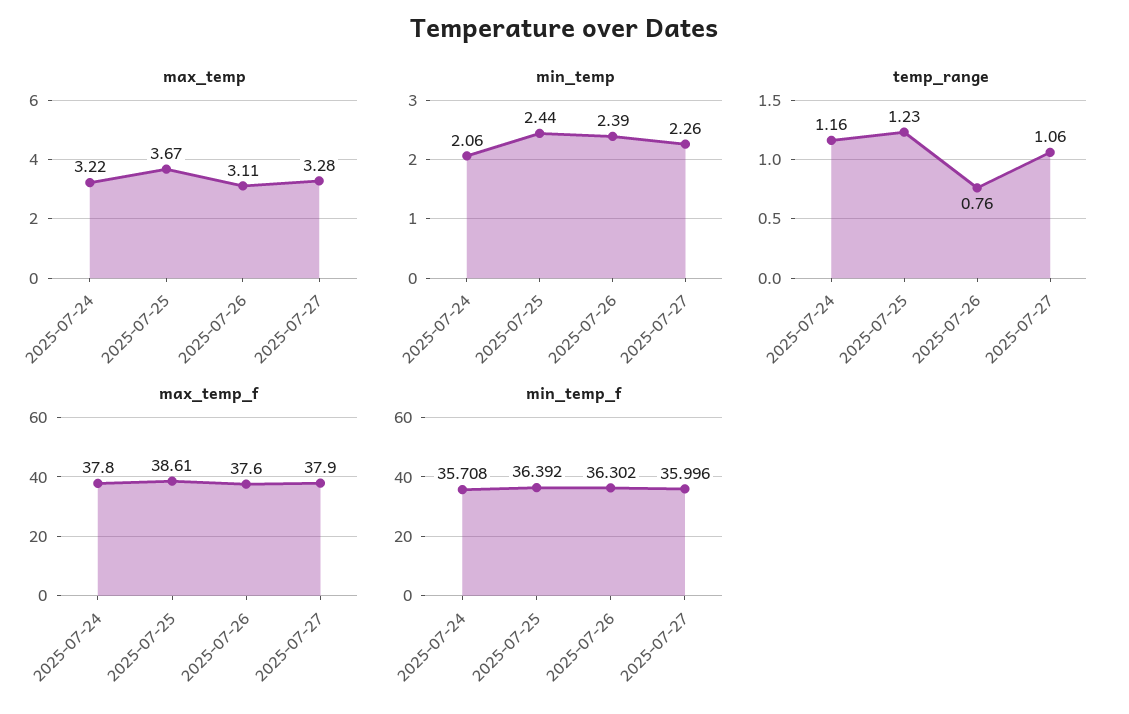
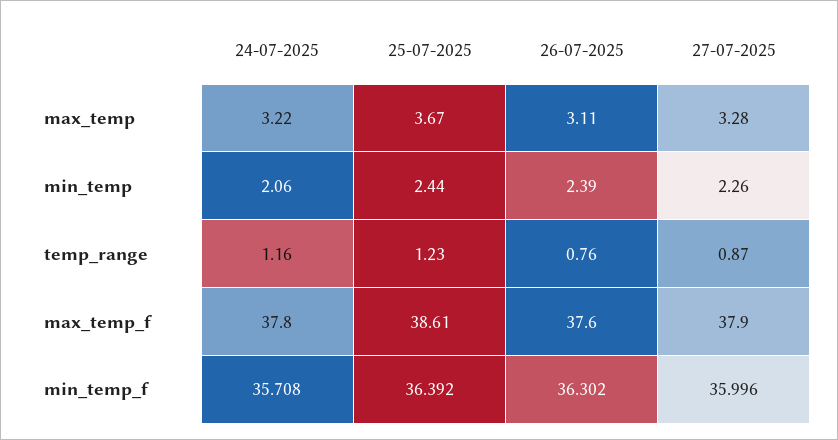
  {
    "max_temp": {
      "2025-07-24": 3.22,
      "2025-07-25": 3.67,
      "2025-07-26": 3.11,
      "2025-07-27": 3.28
    },
    "min_temp": {
      "2025-07-24": 2.06,
      "2025-07-25": 2.44,
      "2025-07-26": 2.39,
      "2025-07-27": 2.26
    },
    "temp_range": {
      "2025-07-24": 1.16,
      "2025-07-25": 1.23,
      "2025-07-26": 0.76,
-     "2025-07-27": 1.06
+     "2025-07-27": 0.87
    },
    "max_temp_f": {
      "2025-07-24": 37.8,
      "2025-07-25": 38.61,
      "2025-07-26": 37.6,
      "2025-07-27": 37.9
    },
    "min_temp_f": {
      "2025-07-24": 35.708,
      "2025-07-25": 36.392,
      "2025-07-26": 36.302,
      "2025-07-27": 35.996
    }
  }

